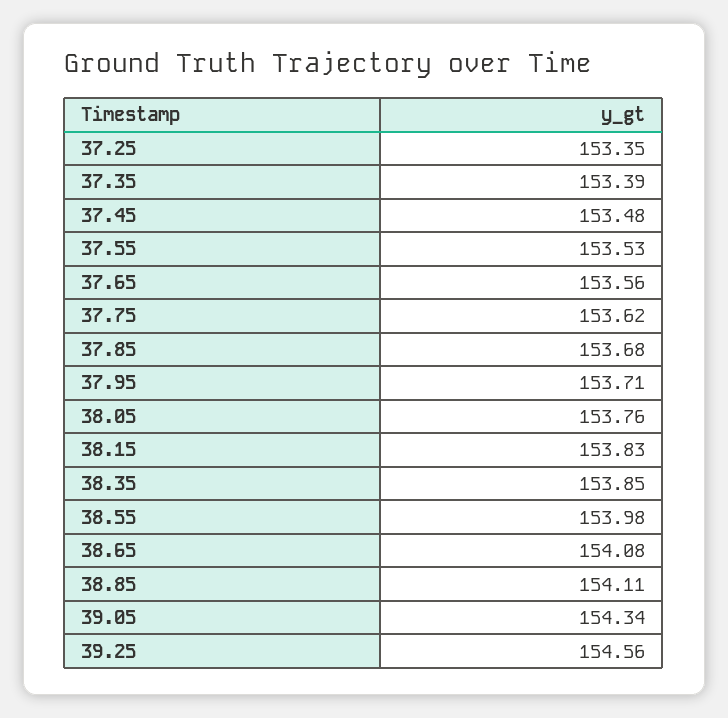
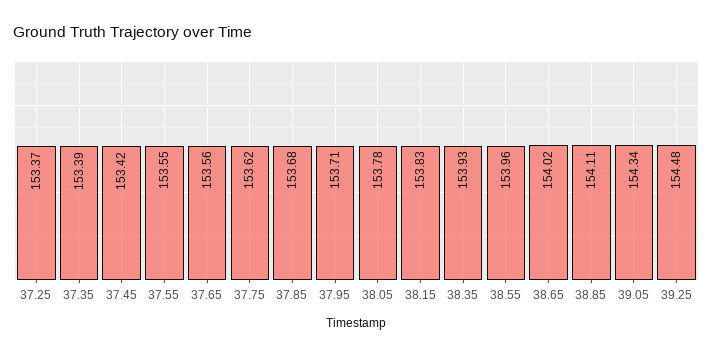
  {
-   "37.25": 153.35,
+   "37.25": 153.37,
    "37.35": 153.39,
-   "37.45": 153.48,
+   "37.45": 153.42,
-   "37.55": 153.53,
+   "37.55": 153.55,
    "37.65": 153.56,
    "37.75": 153.62,
    "37.85": 153.68,
    "37.95": 153.71,
-   "38.05": 153.76,
+   "38.05": 153.78,
    "38.15": 153.83,
-   "38.35": 153.85,
+   "38.35": 153.93,
-   "38.55": 153.98,
+   "38.55": 153.96,
-   "38.65": 154.08,
+   "38.65": 154.02,
    "38.85": 154.11,
    "39.05": 154.34,
-   "39.25": 154.56
+   "39.25": 154.48
  }

